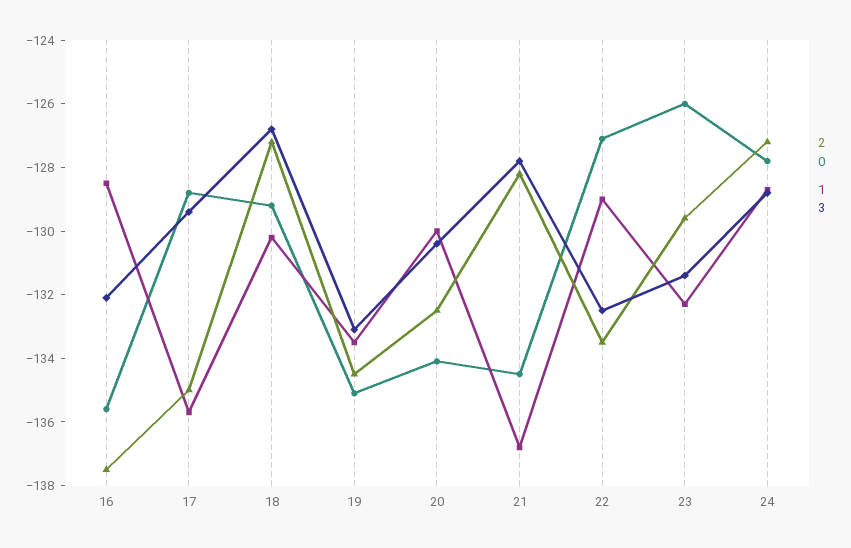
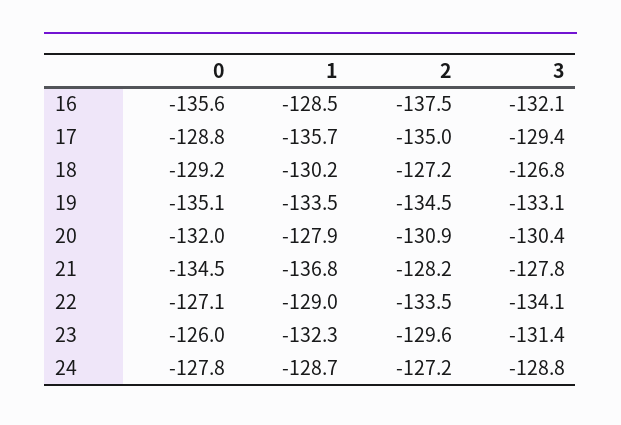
  {
    "2": {
      "16": -137.5,
      "17": -135,
      "18": -127.2,
      "19": -134.5,
-     "20": -132.5,
+     "20": -130.9,
      "21": -128.2,
      "22": -133.5,
      "23": -129.6,
      "24": -127.2
    },
    "0": {
      "16": -135.6,
      "17": -128.8,
      "18": -129.2,
      "19": -135.1,
-     "20": -134,
+     "20": -132,
      "21": -134.5,
      "22": -127.1,
      "23": -126,
      "24": -127.8
    },
    "1": {
      "16": -128.5,
      "17": -135.7,
      "18": -130.2,
      "19": -133.5,
-     "20": -130,
+     "20": -127.9,
      "21": -136.8,
      "22": -129,
      "23": -132.3,
      "24": -128.7
    },
    "3": {
      "16": -132.1,
      "17": -129.4,
      "18": -126.8,
      "19": -133.1,
      "20": -130.4,
      "21": -127.8,
-     "22": -132.5,
+     "22": -134.1,
      "23": -131.4,
      "24": -128.8
    }
  }

